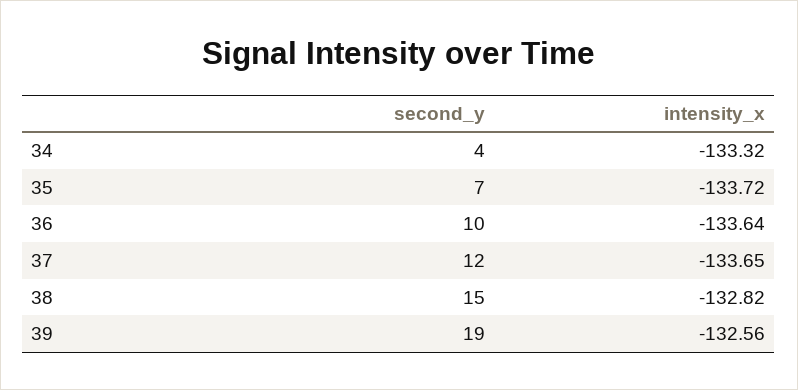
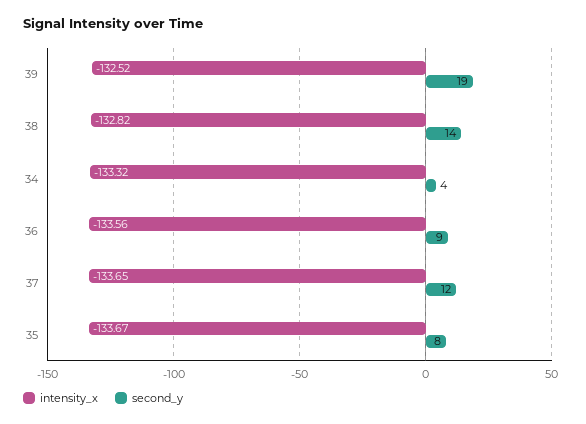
  {
    "second_y": {
      "34": 4,
-     "35": 7,
+     "35": 8,
-     "36": 10,
+     "36": 9,
      "37": 12,
-     "38": 15,
+     "38": 14,
      "39": 19
    },
    "intensity_x": {
      "34": -133.32,
-     "35": -133.72,
+     "35": -133.67,
-     "36": -133.64,
+     "36": -133.56,
      "37": -133.65,
      "38": -132.82,
-     "39": -132.56
+     "39": -132.52
    }
  }

